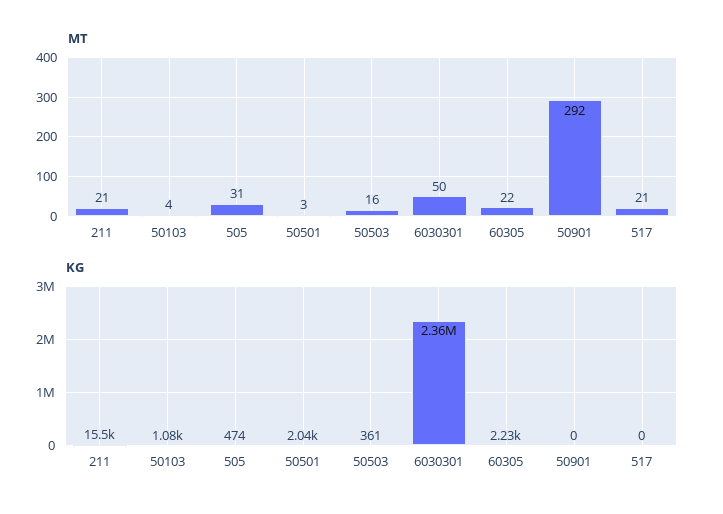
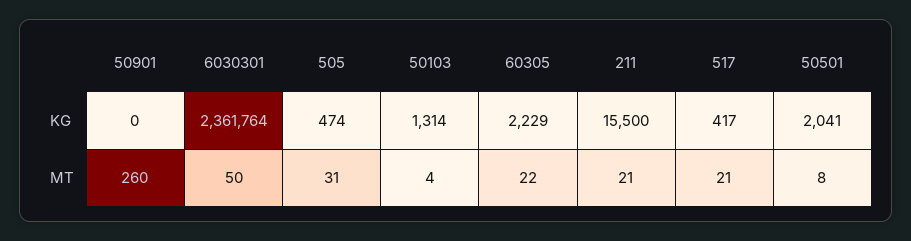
  {
    "MT": {
      "211": 21,
      "50103": 4,
      "505": 31,
-     "50501": 3,
+     "50501": 8,
-     "50503": 16,
      "6030301": 50,
      "60305": 22,
-     "50901": 292,
+     "50901": 260,
      "517": 21
    },
    "KG": {
      "211": 15500,
-     "50103": 1080,
+     "50103": 1314,
      "505": 474,
      "50501": 2041,
-     "50503": 361,
      "6030301": 2361764,
      "60305": 2229,
      "50901": 0,
-     "517": 0
+     "517": 417
    }
  }

